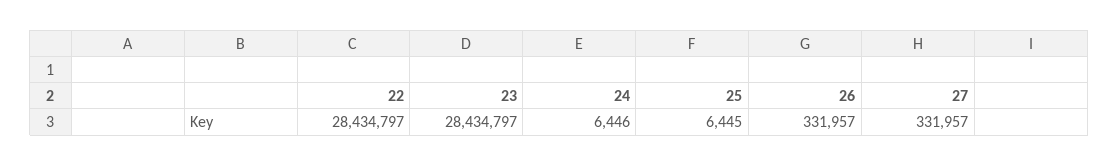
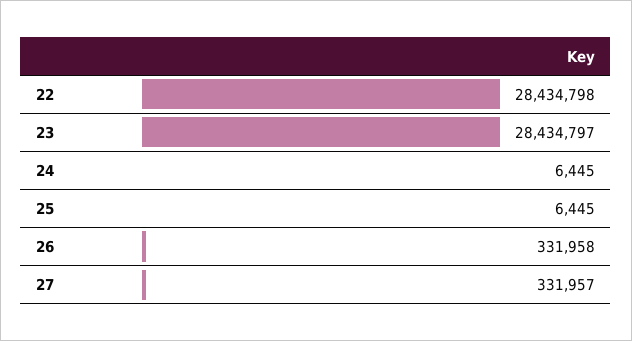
  {
-   "22": 28434797,
+   "22": 28434798,
    "23": 28434797,
-   "24": 6446,
+   "24": 6445,
    "25": 6445,
-   "26": 331957,
+   "26": 331958,
    "27": 331957
  }

